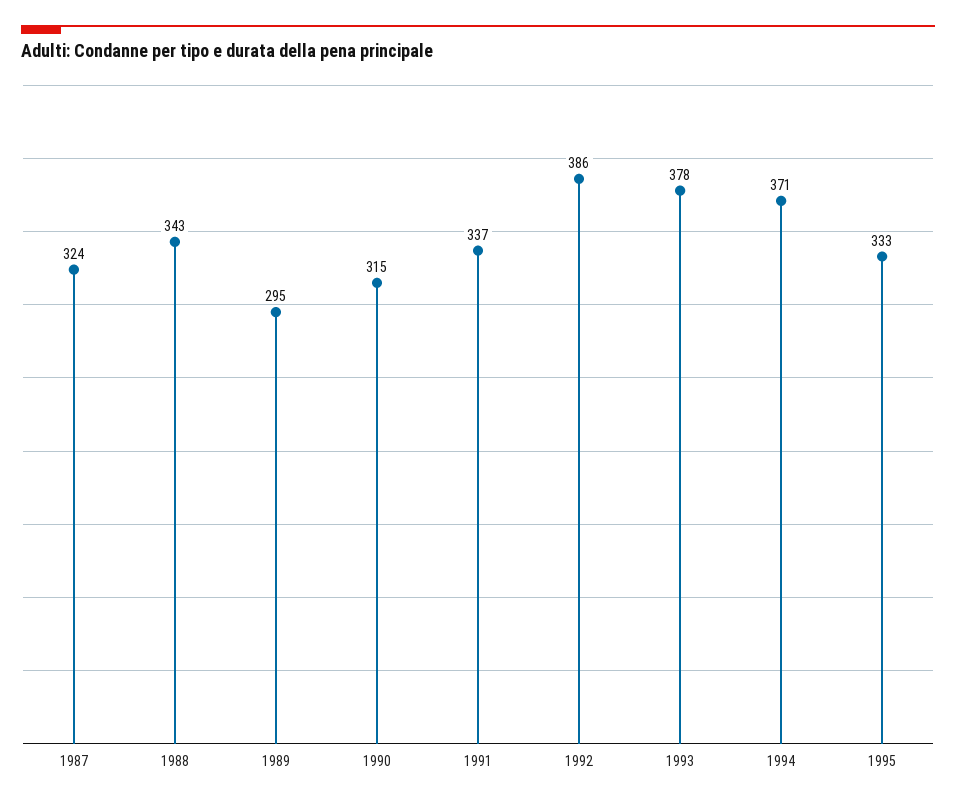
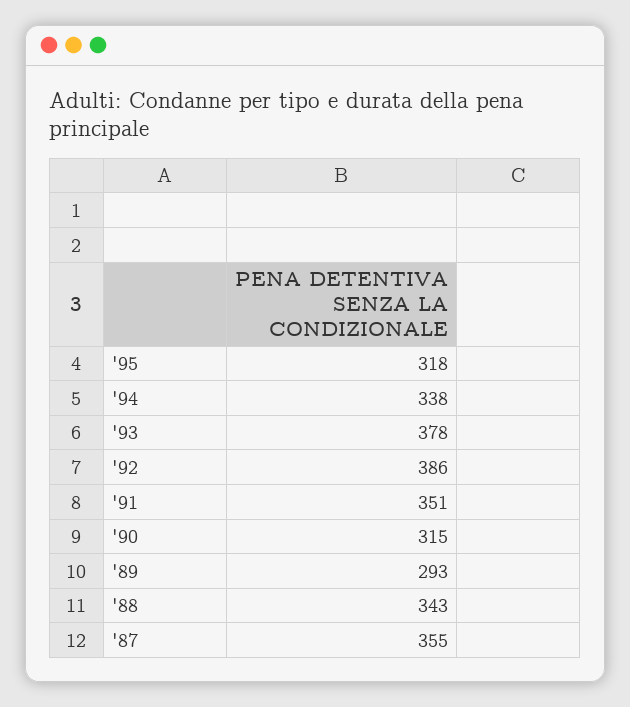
  {
-   "1987": 324,
+   "1987": 355,
    "1988": 343,
-   "1989": 295,
+   "1989": 293,
    "1990": 315,
-   "1991": 337,
+   "1991": 351,
    "1992": 386,
    "1993": 378,
-   "1994": 371,
+   "1994": 338,
-   "1995": 333
+   "1995": 318
  }

